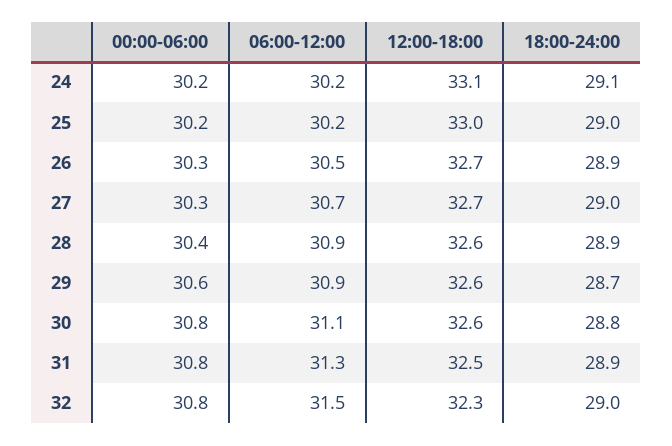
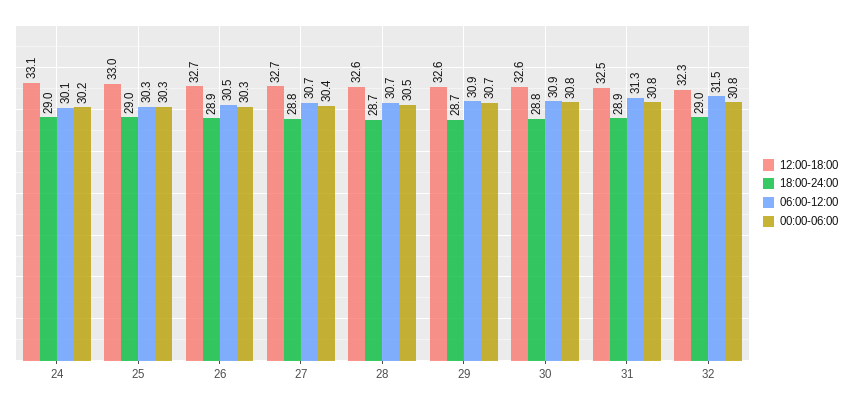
  {
    "00:00-06:00": {
      "24": 30.2,
-     "25": 30.2,
+     "25": 30.3,
      "26": 30.3,
-     "27": 30.3,
+     "27": 30.4,
-     "28": 30.4,
+     "28": 30.5,
-     "29": 30.6,
+     "29": 30.7,
      "30": 30.8,
      "31": 30.8,
      "32": 30.8
    },
    "06:00-12:00": {
-     "24": 30.2,
+     "24": 30.1,
-     "25": 30.2,
+     "25": 30.3,
      "26": 30.5,
      "27": 30.7,
-     "28": 30.9,
+     "28": 30.7,
      "29": 30.9,
-     "30": 31.1,
+     "30": 30.9,
      "31": 31.3,
      "32": 31.5
    },
    "12:00-18:00": {
      "24": 33.1,
      "25": 33,
      "26": 32.7,
      "27": 32.7,
      "28": 32.6,
      "29": 32.6,
      "30": 32.6,
      "31": 32.5,
      "32": 32.3
    },
    "18:00-24:00": {
-     "24": 29.1,
+     "24": 29,
      "25": 29,
      "26": 28.9,
-     "27": 29,
+     "27": 28.8,
-     "28": 28.9,
+     "28": 28.7,
      "29": 28.7,
      "30": 28.8,
      "31": 28.9,
      "32": 29
    }
  }

